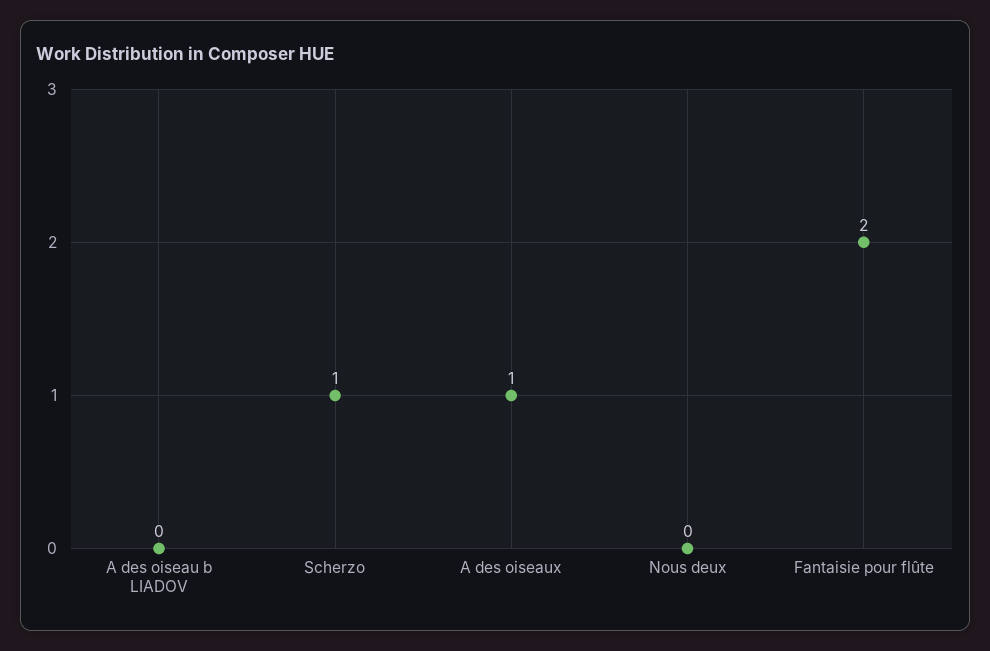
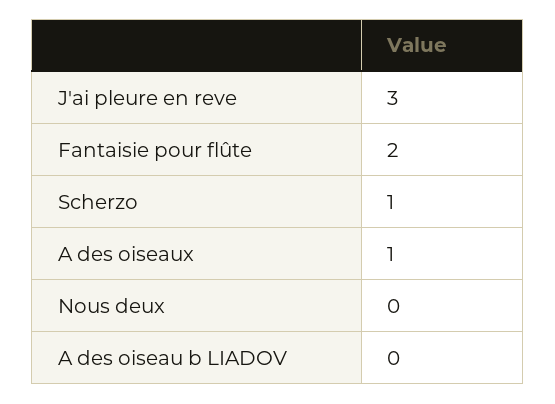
  {
    "A des oiseau b LIADOV": 0,
    "Scherzo": 1,
    "A des oiseaux": 1,
    "Nous deux": 0,
-   "Fantaisie pour flûte": 2
+   "Fantaisie pour flûte": 2,
+   "J'ai pleure en reve": 3
  }

